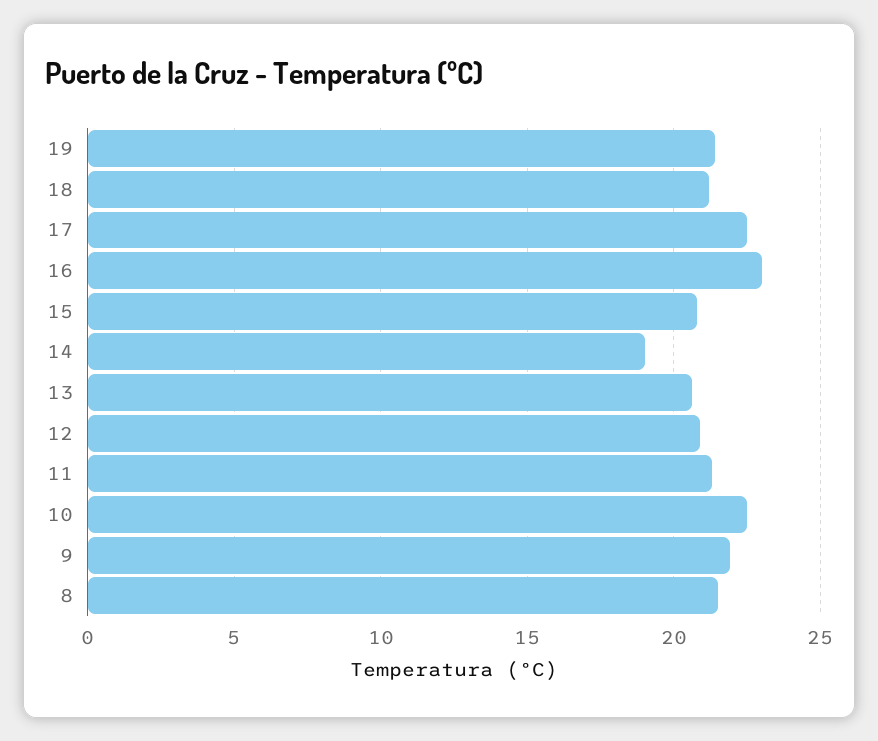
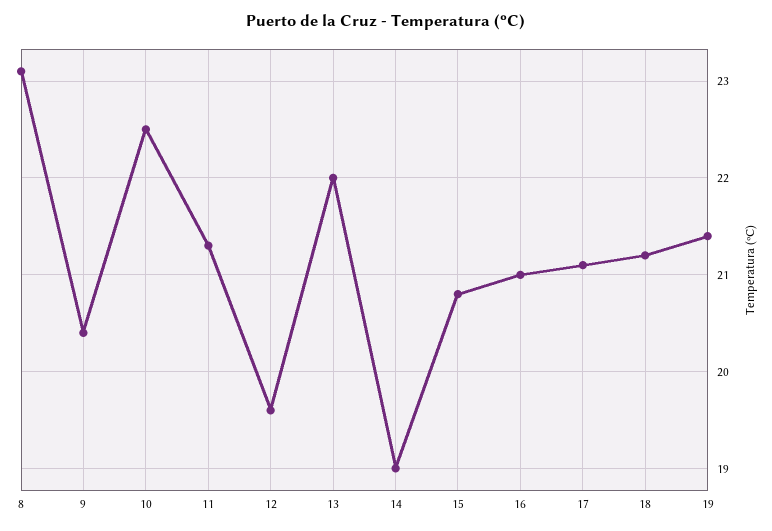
  {
    "19": 21.4,
    "18": 21.2,
-   "17": 22.5,
+   "17": 21.1,
-   "16": 23,
+   "16": 21,
    "15": 20.8,
    "14": 19,
-   "13": 20.5,
+   "13": 22,
-   "12": 21,
+   "12": 19.6,
    "11": 21.3,
    "10": 22.5,
-   "9": 22,
+   "9": 20.4,
-   "8": 21.5
+   "8": 23.1
  }

